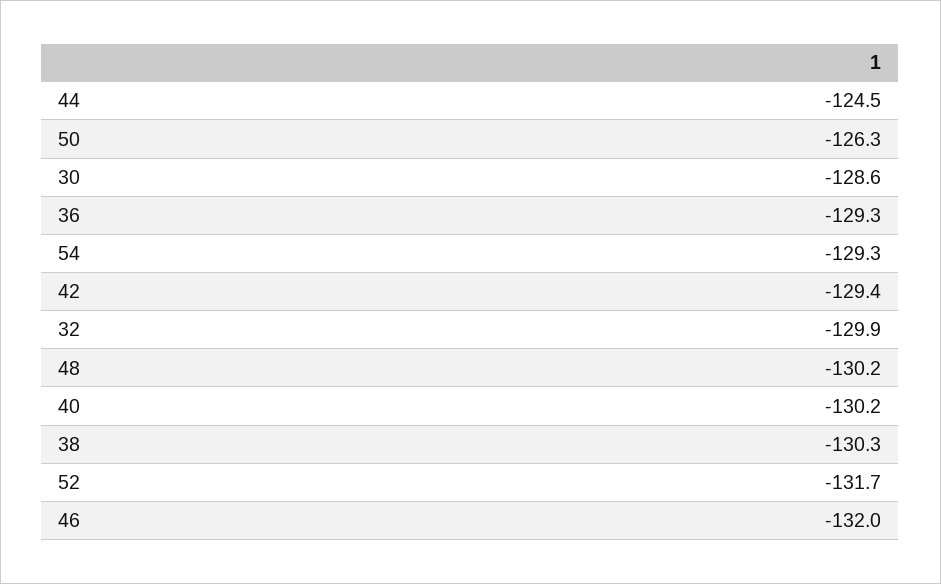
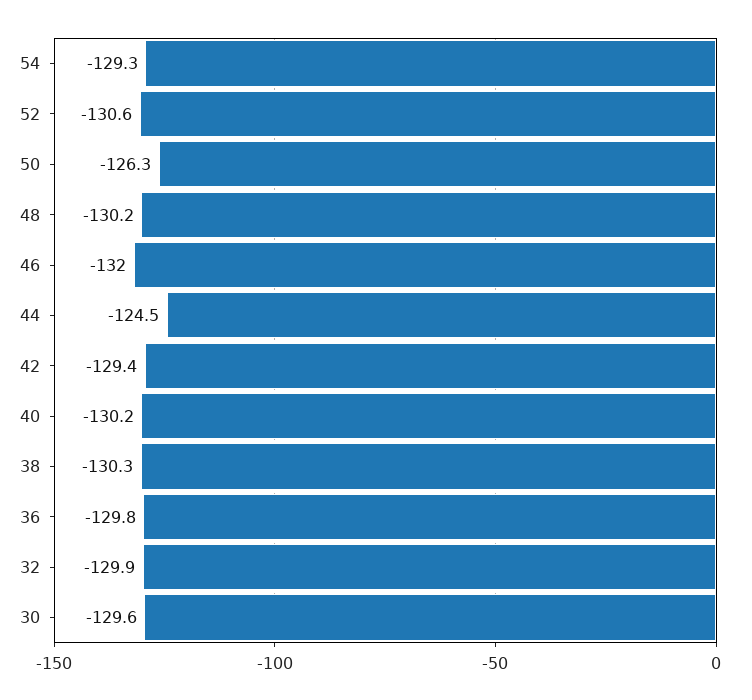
  {
    "44": -124.5,
    "50": -126.3,
-   "30": -128.6,
+   "30": -129.6,
-   "36": -129.3,
+   "36": -129.8,
    "54": -129.3,
    "42": -129.4,
    "32": -129.9,
    "48": -130.2,
    "40": -130.2,
    "38": -130.3,
-   "52": -131.7,
+   "52": -130.6,
    "46": -132
  }

